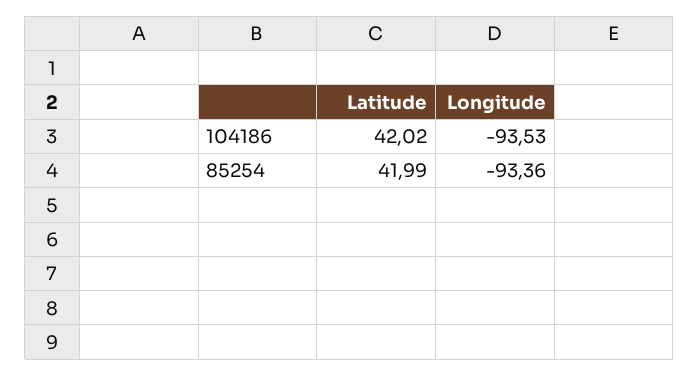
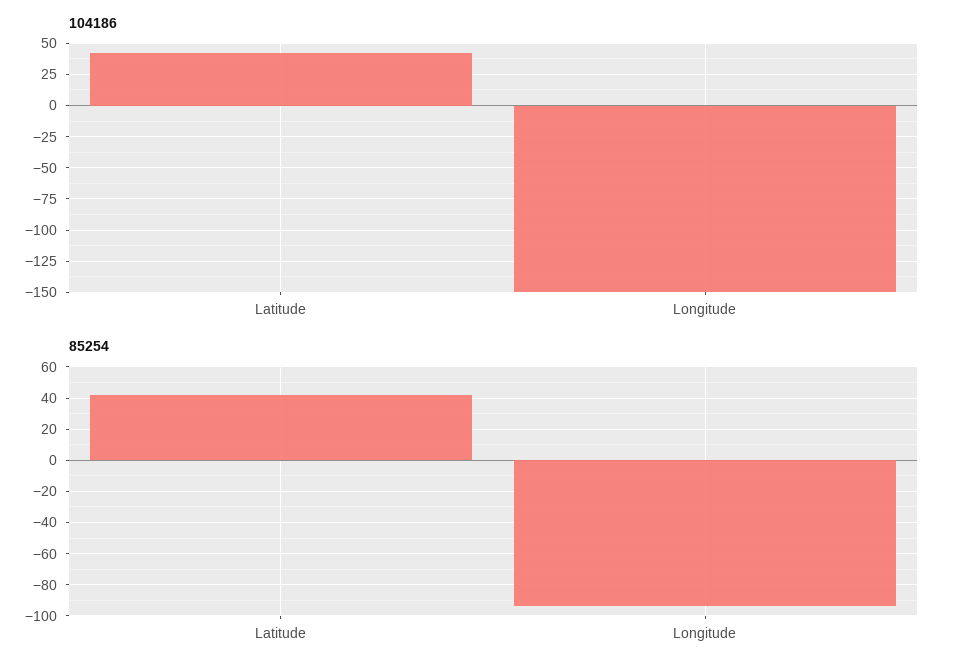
  {
    "104186": {
      "Latitude": 42.02,
-     "Longitude": -93.53
+     "Longitude": -150
    },
    "85254": {
      "Latitude": 41.99,
      "Longitude": -93.36
    }
  }

